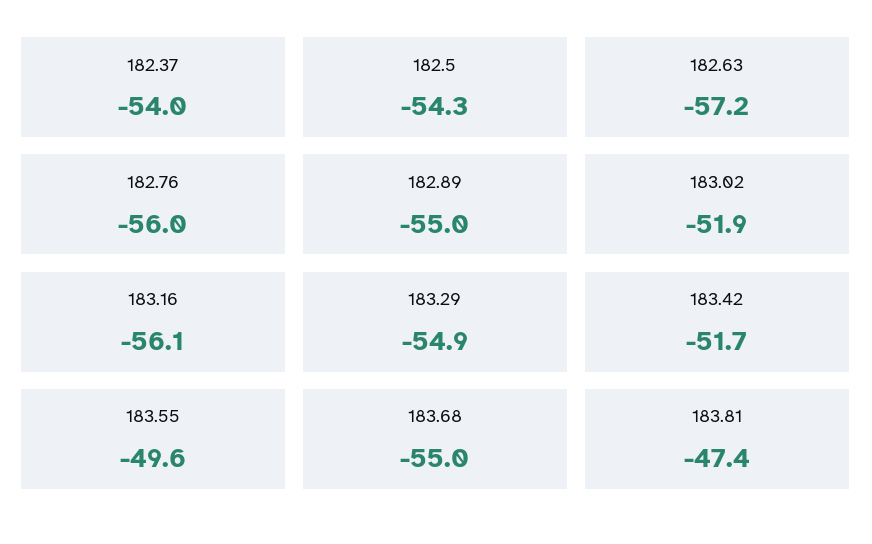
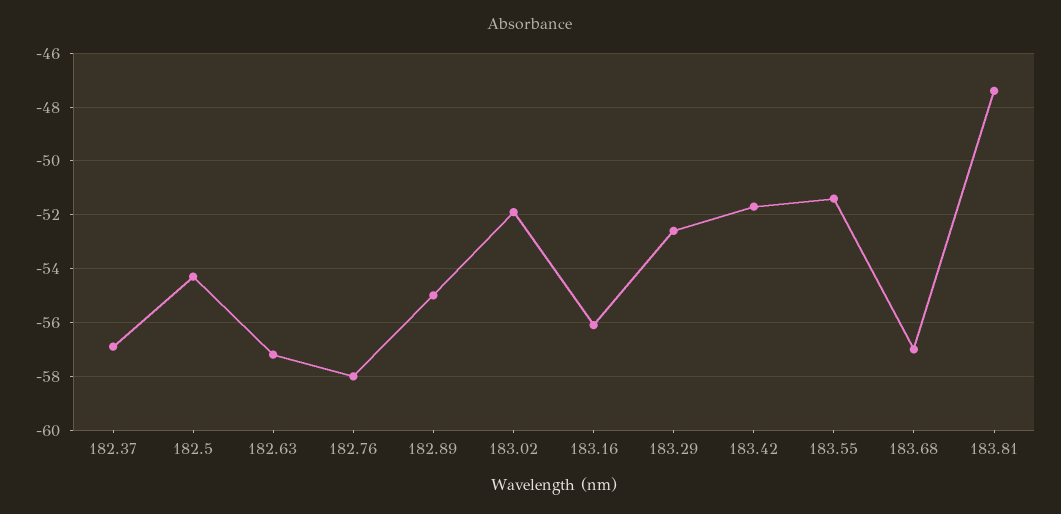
  {
-   "182.37": -54,
+   "182.37": -57,
    "182.5": -54.3,
    "182.63": -57.2,
-   "182.76": -56,
+   "182.76": -58,
    "182.89": -55,
    "183.02": -51.9,
    "183.16": -56.1,
-   "183.29": -54.9,
+   "183.29": -52.5,
    "183.42": -51.7,
-   "183.55": -49.6,
+   "183.55": -51.5,
-   "183.68": -55,
+   "183.68": -57,
    "183.81": -47.4
  }

